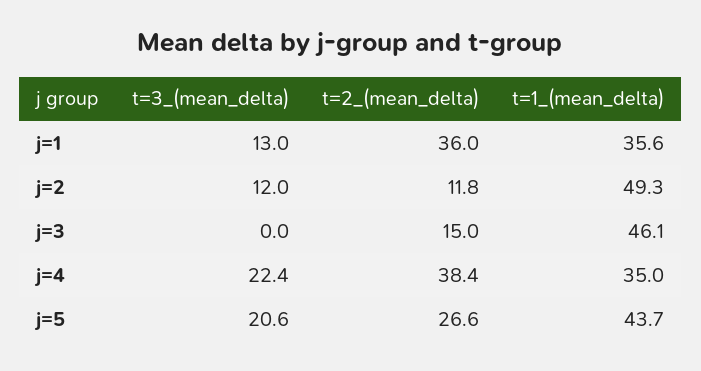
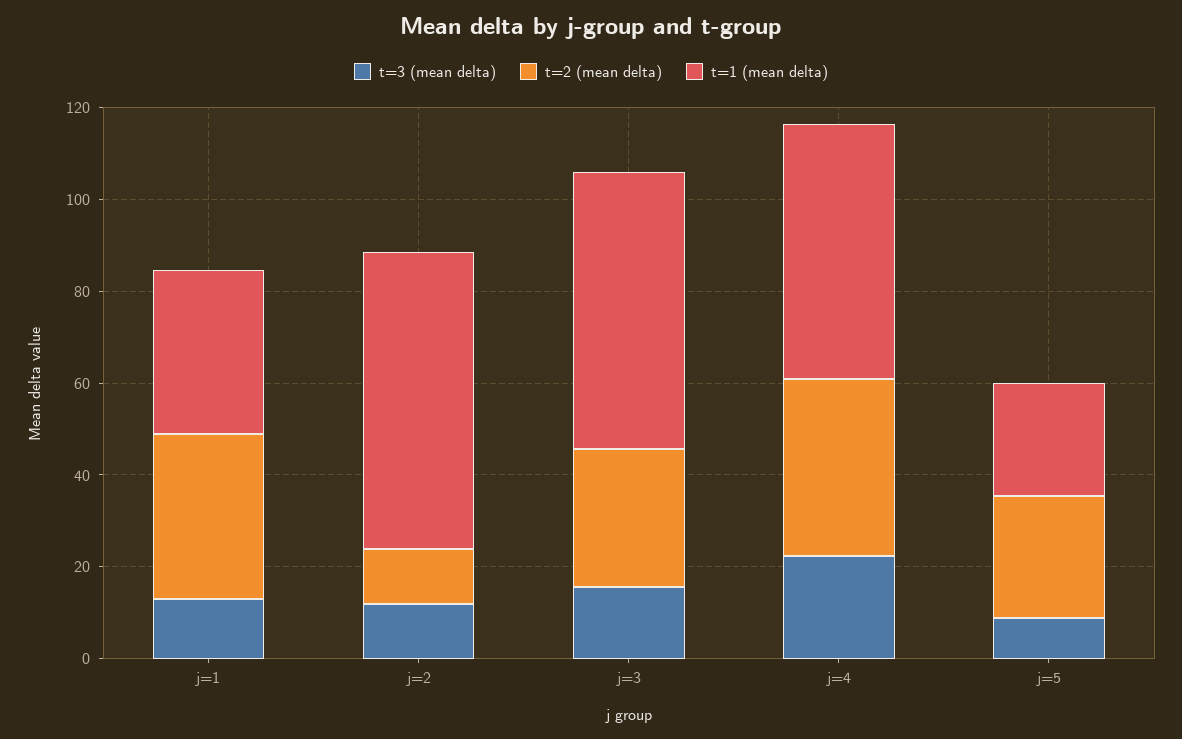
  {
    "t=3_(mean_delta)": {
      "j=1": 13,
      "j=2": 12,
-     "j=3": 0,
+     "j=3": 15,
      "j=4": 22.4,
-     "j=5": 20.6
+     "j=5": 10
    },
    "t=2_(mean_delta)": {
      "j=1": 36,
      "j=2": 11.8,
-     "j=3": 15,
+     "j=3": 30,
      "j=4": 38.4,
      "j=5": 26.6
    },
    "t=1_(mean_delta)": {
      "j=1": 35.6,
-     "j=2": 49.3,
+     "j=2": 65,
-     "j=3": 46.1,
+     "j=3": 60,
-     "j=4": 35,
+     "j=4": 55,
-     "j=5": 43.7
+     "j=5": 25
    }
  }

